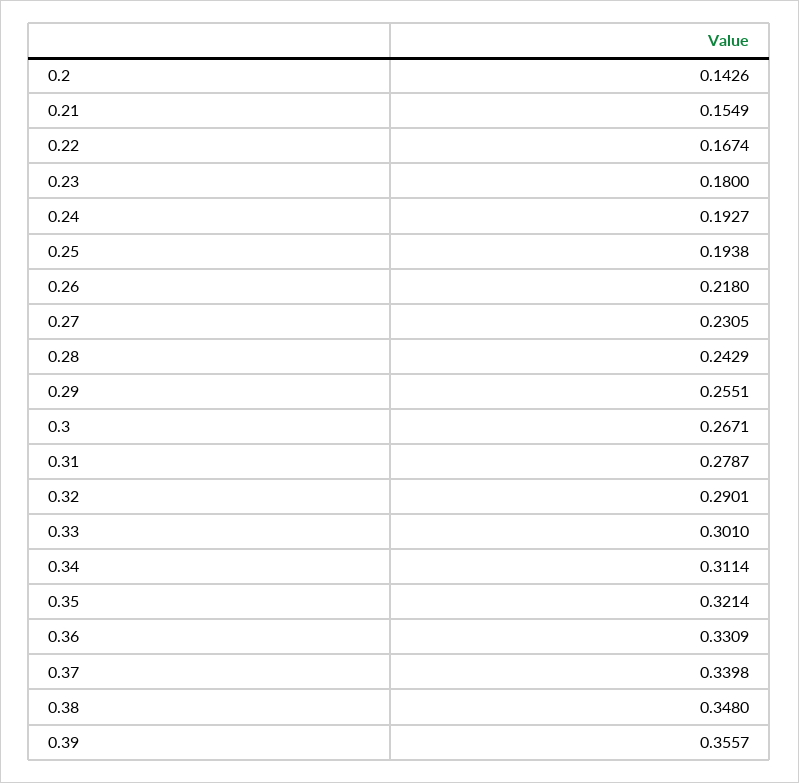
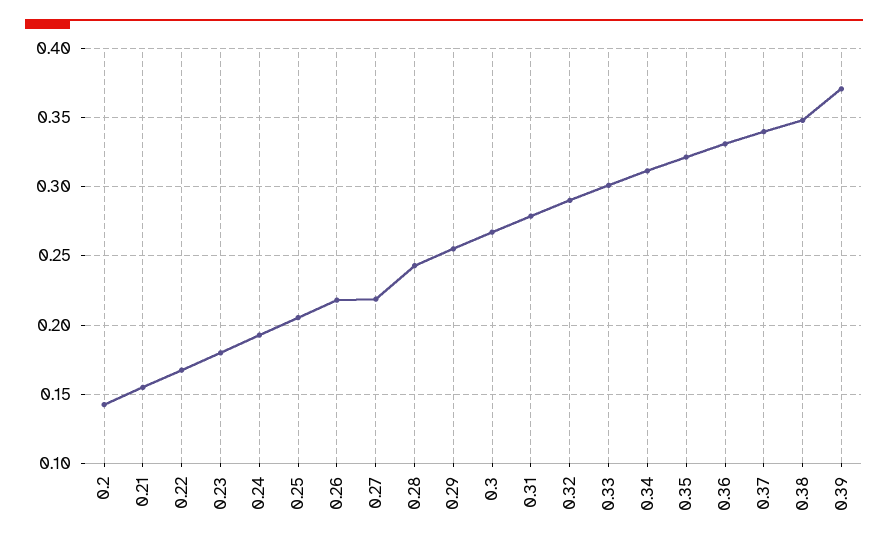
  {
    "0.2": 0.1426,
    "0.21": 0.1549,
    "0.22": 0.1674,
    "0.23": 0.18,
    "0.24": 0.1927,
-   "0.25": 0.1938,
+   "0.25": 0.205,
    "0.26": 0.218,
-   "0.27": 0.2305,
+   "0.27": 0.22,
    "0.28": 0.2429,
    "0.29": 0.2551,
    "0.3": 0.2671,
    "0.31": 0.2787,
    "0.32": 0.2901,
    "0.33": 0.301,
    "0.34": 0.3114,
    "0.35": 0.3214,
    "0.36": 0.3309,
    "0.37": 0.3398,
    "0.38": 0.348,
-   "0.39": 0.3557
+   "0.39": 0.37
  }

